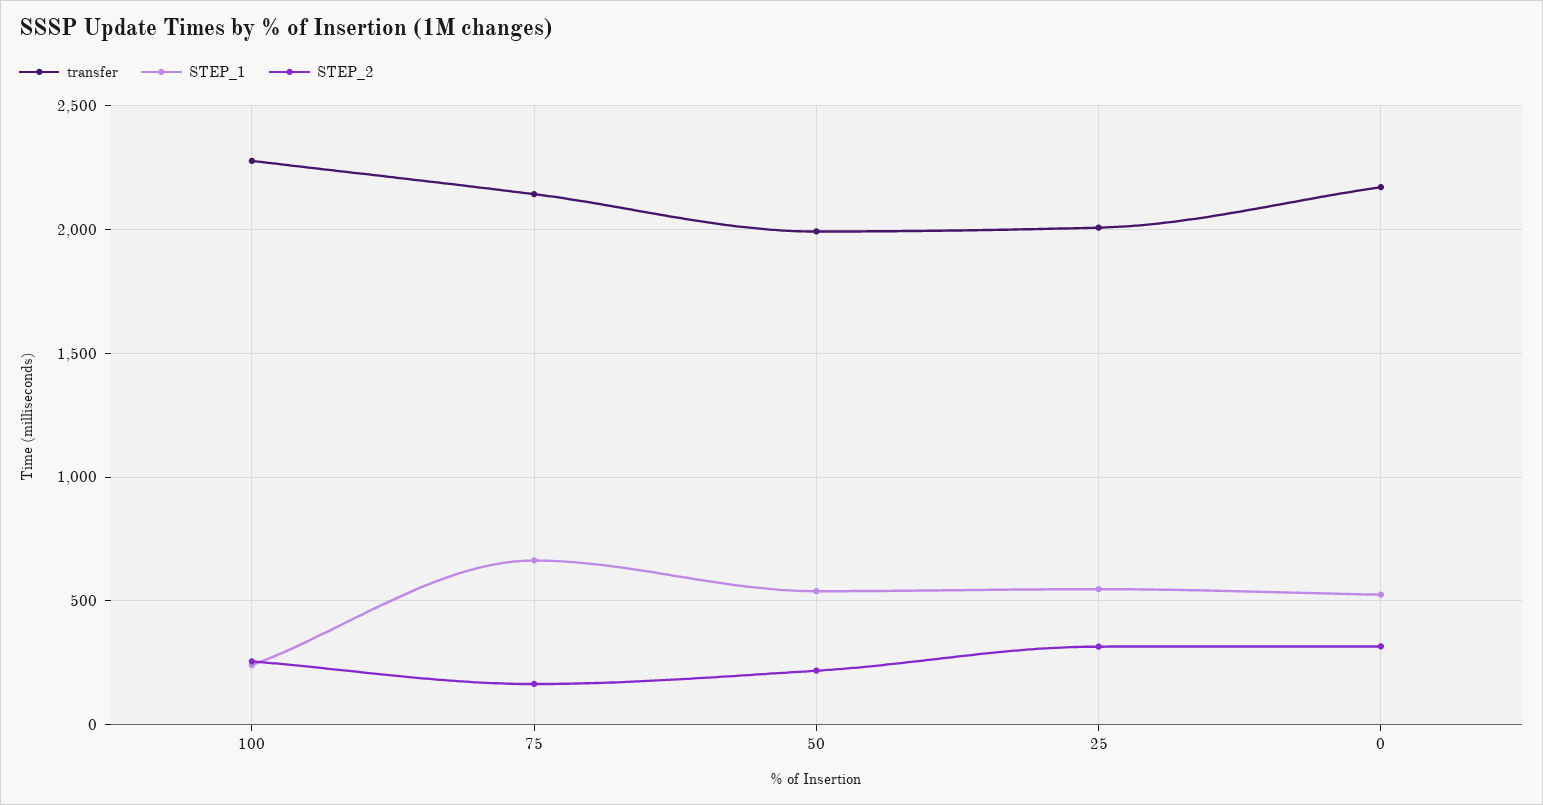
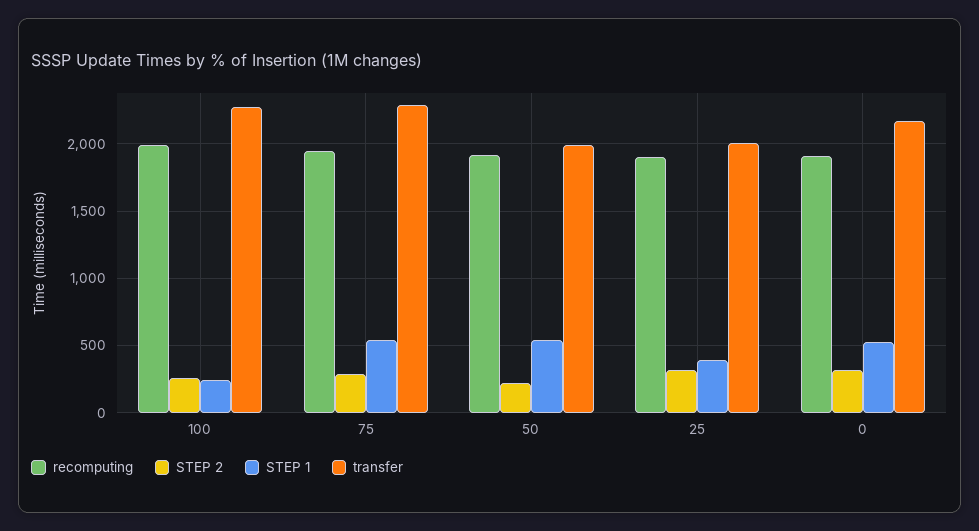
  {
    "transfer": {
      "100": 2300,
-     "75": 2150,
+     "75": 2300,
      "50": 2000,
      "25": 2000,
      "0": 2150
    },
    "STEP_1": {
      "100": 250,
-     "75": 650,
+     "75": 550,
      "50": 550,
-     "25": 550,
+     "25": 400,
      "0": 550
    },
    "STEP_2": {
      "100": 250,
-     "75": 150,
+     "75": 300,
      "50": 200,
      "25": 300,
      "0": 300
-   }
+   },
+   "recomputing": {
+     "100": 2000,
+     "75": 1950,
+     "50": 1900,
+     "25": 1900,
+     "0": 1900
+   }
  }

